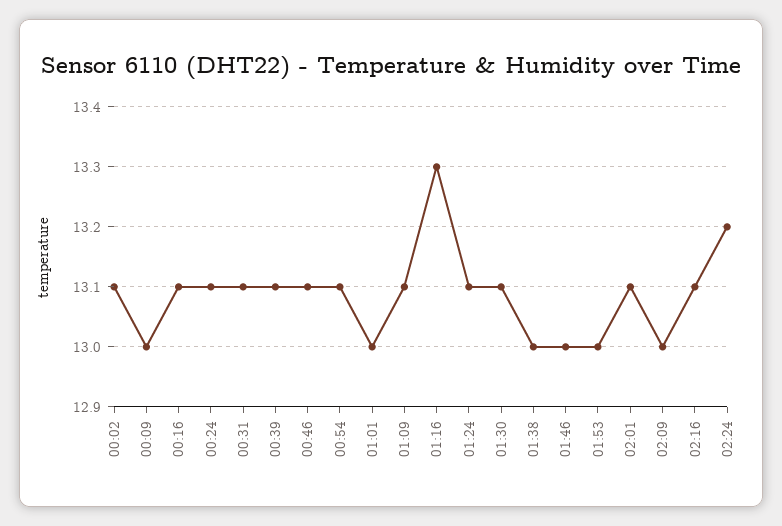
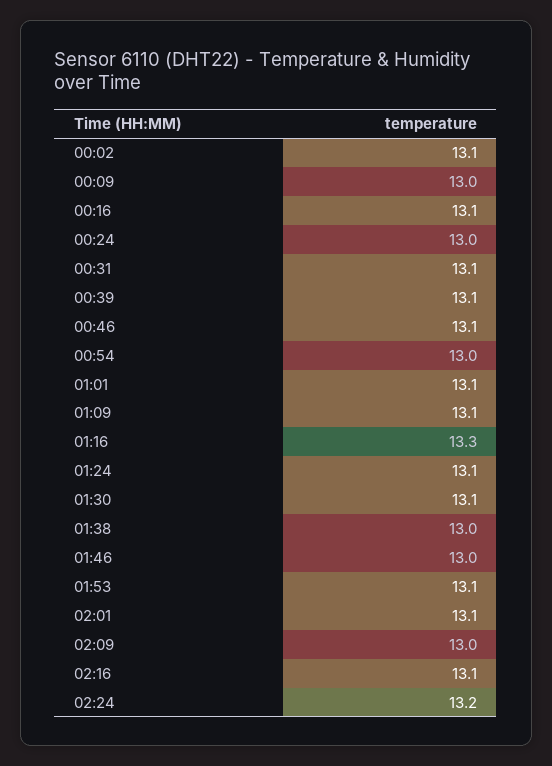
  {
    "00:02": 13.1,
    "00:09": 13,
    "00:16": 13.1,
-   "00:24": 13.1,
+   "00:24": 13,
    "00:31": 13.1,
    "00:39": 13.1,
    "00:46": 13.1,
-   "00:54": 13.1,
+   "00:54": 13,
-   "01:01": 13,
+   "01:01": 13.1,
    "01:09": 13.1,
    "01:16": 13.3,
    "01:24": 13.1,
    "01:30": 13.1,
    "01:38": 13,
    "01:46": 13,
-   "01:53": 13,
+   "01:53": 13.1,
    "02:01": 13.1,
    "02:09": 13,
    "02:16": 13.1,
    "02:24": 13.2
  }

